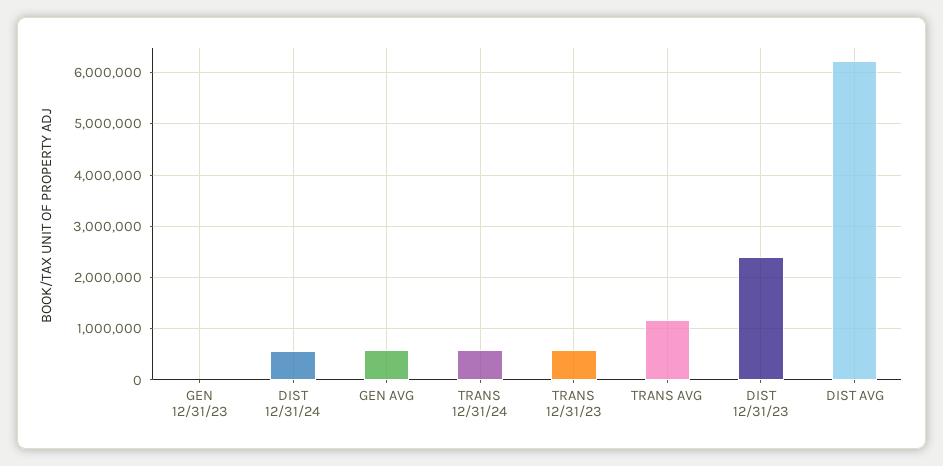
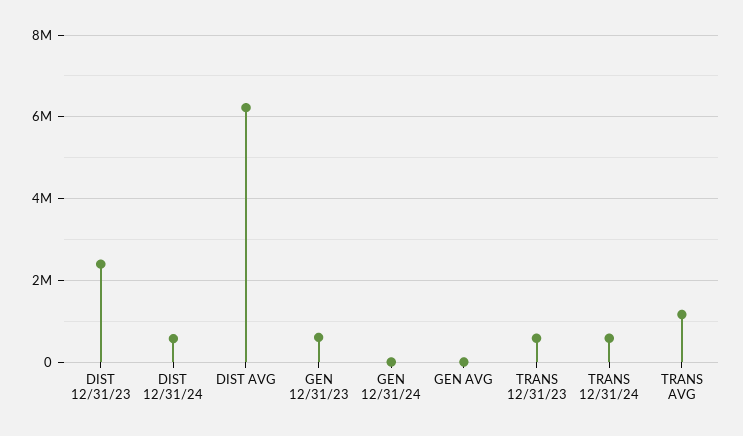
  {
-   "GEN 12/31/23": 0,
+   "GEN 12/31/23": 600000,
    "DIST 12/31/24": 600000,
-   "GEN AVG": 600000,
+   "GEN AVG": 0,
    "TRANS 12/31/24": 600000,
    "TRANS 12/31/23": 600000,
    "TRANS AVG": 1200000,
    "DIST 12/31/23": 2400000,
-   "DIST AVG": 6200000
+   "DIST AVG": 6200000,
+   "GEN 12/31/24": 0
  }

